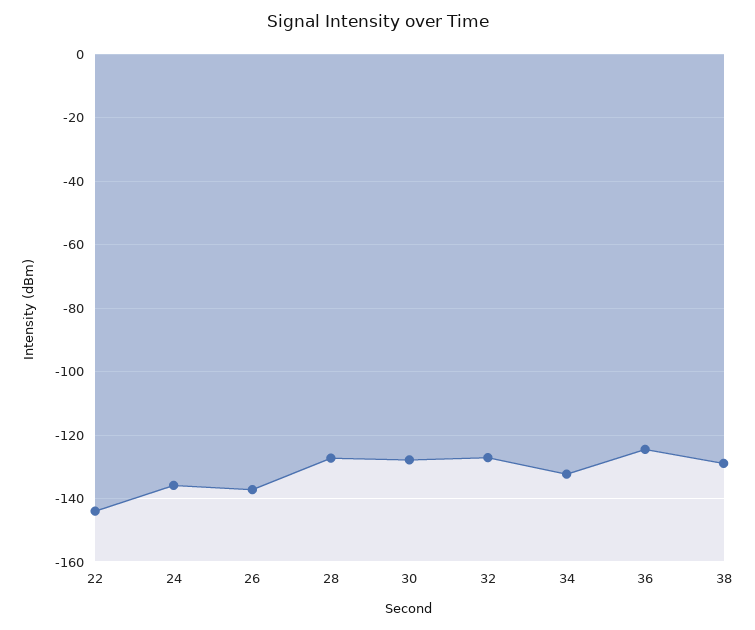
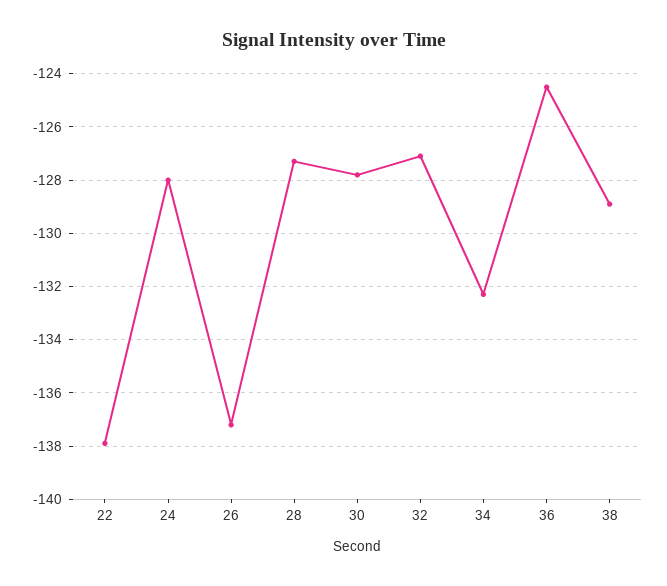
  {
-   "22": -144,
+   "22": -138,
-   "24": -136,
+   "24": -128,
    "26": -137,
    "28": -127.5,
    "30": -128,
    "32": -127,
    "34": -132.5,
    "36": -124.5,
    "38": -129
  }

